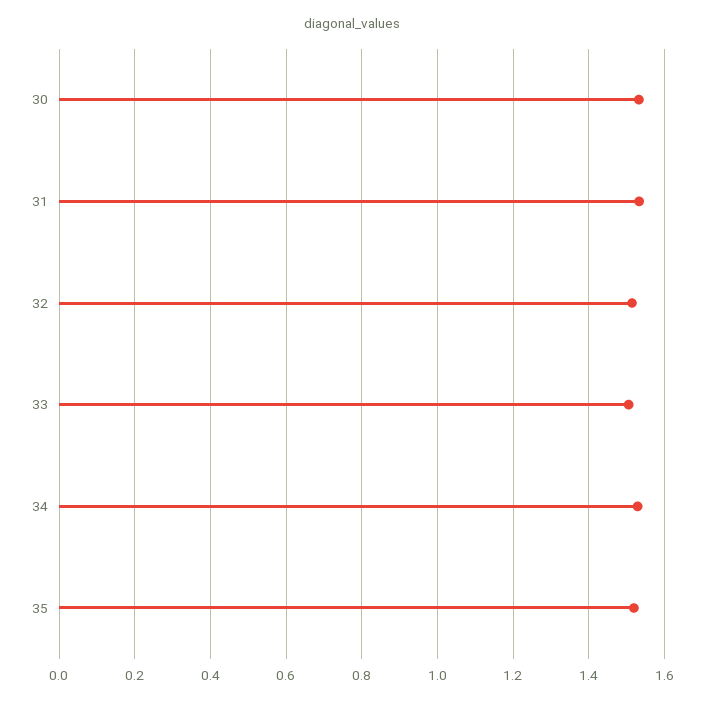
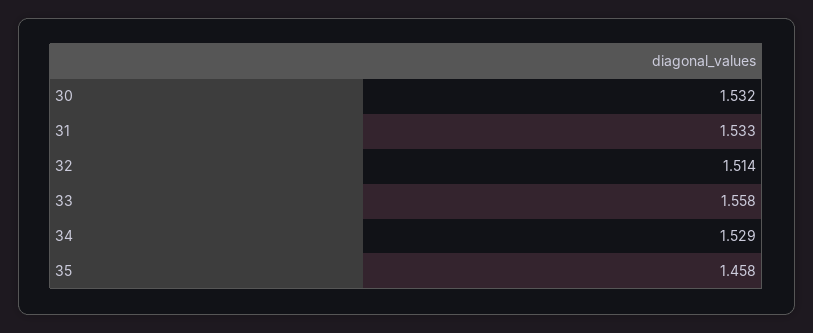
  {
    "30": 1.532,
    "31": 1.533,
    "32": 1.514,
-   "33": 1.5,
+   "33": 1.558,
    "34": 1.529,
-   "35": 1.52
+   "35": 1.458
  }

